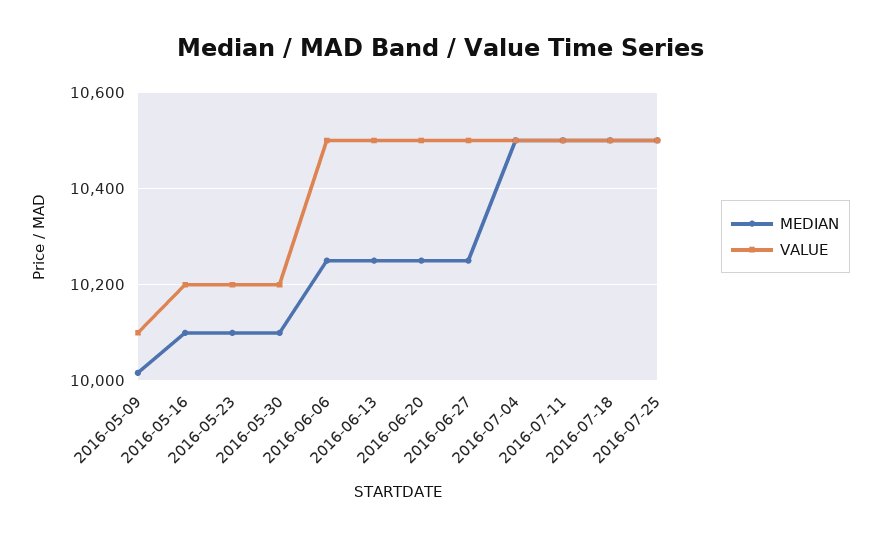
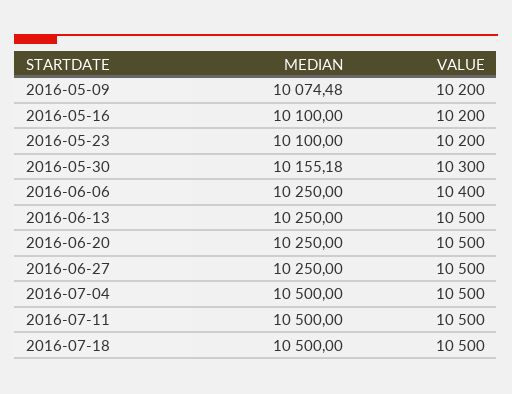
  {
    "MEDIAN": {
-     "2016-05-09": 10020,
+     "2016-05-09": 10074.48,
      "2016-05-16": 10100,
      "2016-05-23": 10100,
-     "2016-05-30": 10100,
+     "2016-05-30": 10155.18,
      "2016-06-06": 10250,
      "2016-06-13": 10250,
      "2016-06-20": 10250,
      "2016-06-27": 10250,
      "2016-07-04": 10500,
      "2016-07-11": 10500,
-     "2016-07-18": 10500,
+     "2016-07-18": 10500
-     "2016-07-25": 10500
    },
    "VALUE": {
-     "2016-05-09": 10100,
+     "2016-05-09": 10200,
      "2016-05-16": 10200,
      "2016-05-23": 10200,
-     "2016-05-30": 10200,
+     "2016-05-30": 10300,
-     "2016-06-06": 10500,
+     "2016-06-06": 10400,
      "2016-06-13": 10500,
      "2016-06-20": 10500,
      "2016-06-27": 10500,
      "2016-07-04": 10500,
      "2016-07-11": 10500,
-     "2016-07-18": 10500,
+     "2016-07-18": 10500
-     "2016-07-25": 10500
    }
  }

